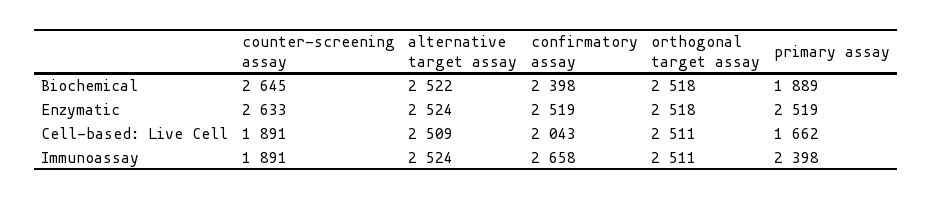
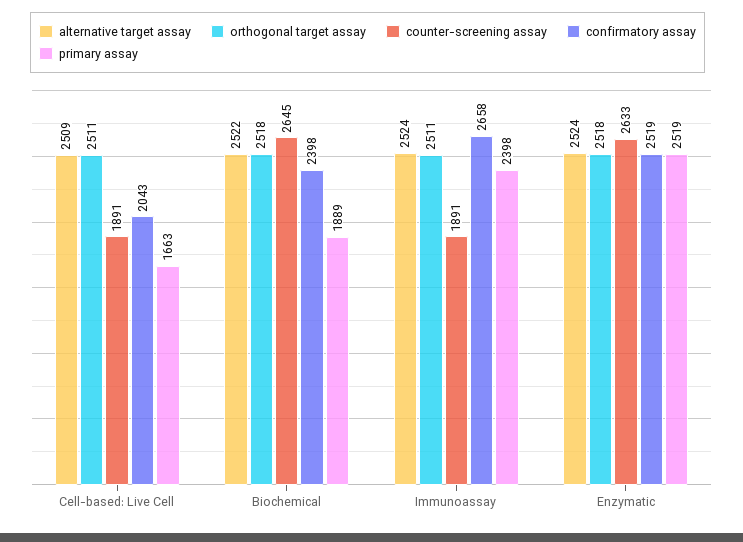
  {
    "counter-screening assay": {
      "Biochemical": 2645,
      "Enzymatic": 2633,
      "Cell-based: Live Cell": 1891,
      "Immunoassay": 1891
    },
    "alternative target assay": {
      "Biochemical": 2522,
      "Enzymatic": 2524,
      "Cell-based: Live Cell": 2509,
      "Immunoassay": 2524
    },
    "confirmatory assay": {
      "Biochemical": 2398,
      "Enzymatic": 2519,
      "Cell-based: Live Cell": 2043,
      "Immunoassay": 2658
    },
    "orthogonal target assay": {
      "Biochemical": 2518,
      "Enzymatic": 2518,
      "Cell-based: Live Cell": 2511,
      "Immunoassay": 2511
    },
    "primary assay": {
      "Biochemical": 1889,
      "Enzymatic": 2519,
-     "Cell-based: Live Cell": 1662,
+     "Cell-based: Live Cell": 1663,
      "Immunoassay": 2398
    }
  }

